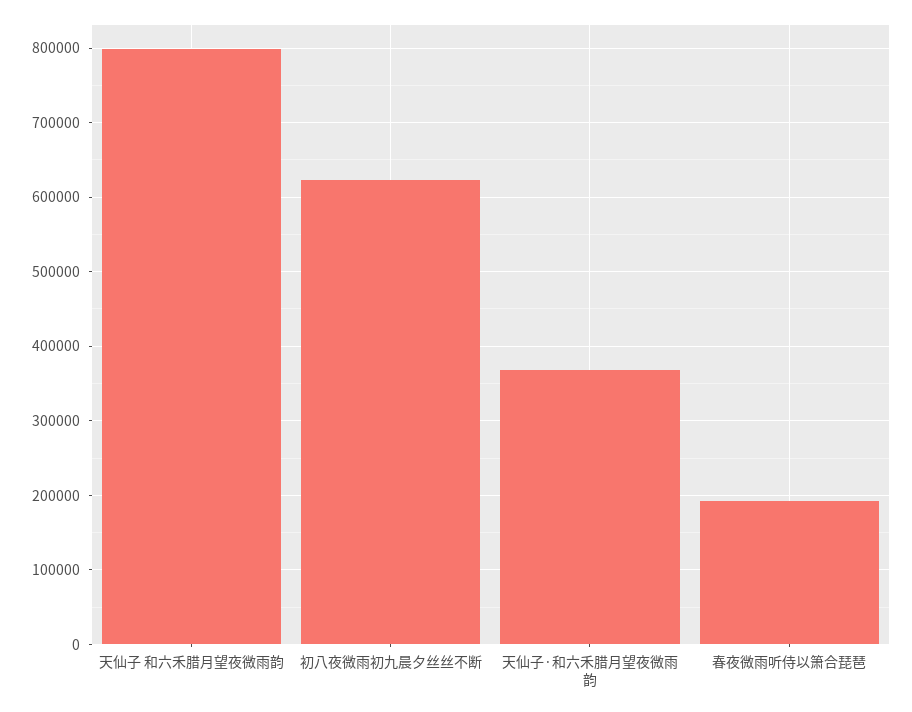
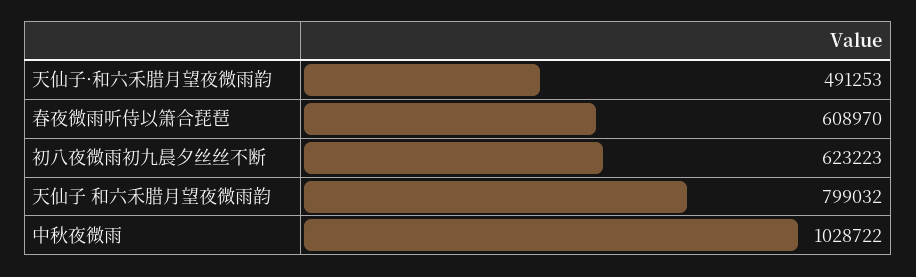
  {
    "天仙子 和六禾腊月望夜微雨韵": 799032,
    "初八夜微雨初九晨夕丝丝不断": 623223,
-   "天仙子·和六禾腊月望夜微雨韵": 370000,
+   "天仙子·和六禾腊月望夜微雨韵": 491253,
-   "春夜微雨听侍以箫合琵琶": 190000
+   "春夜微雨听侍以箫合琵琶": 608970,
+   "中秋夜微雨": 1028722
  }

